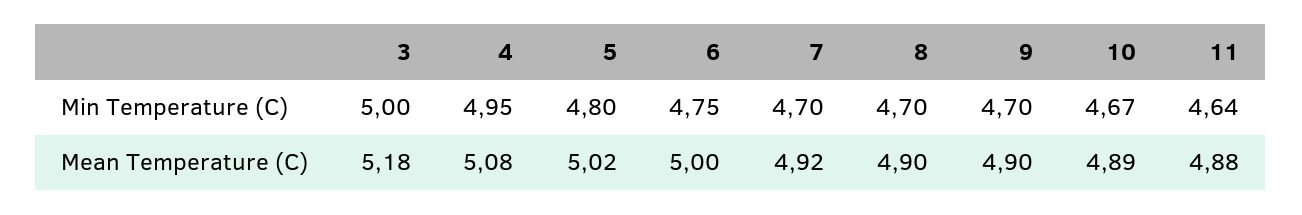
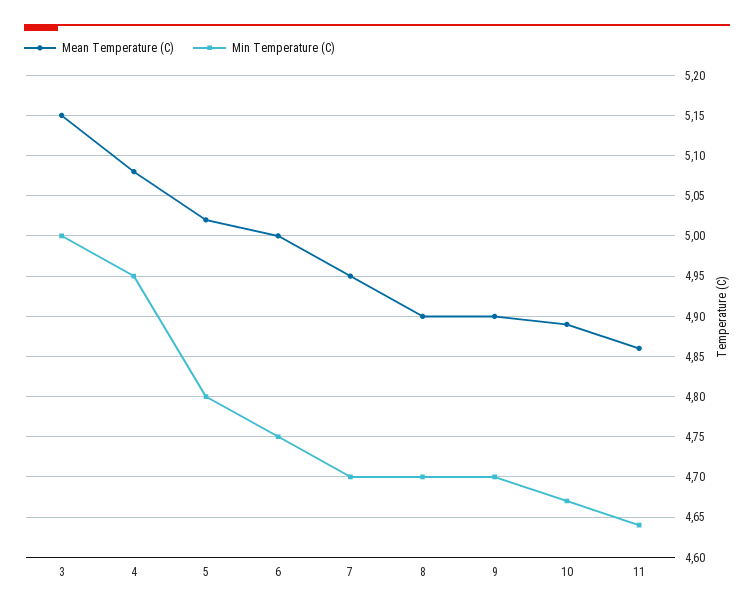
  {
    "Min Temperature (C)": {
      "3": 5,
      "4": 4.95,
      "5": 4.8,
      "6": 4.75,
      "7": 4.7,
      "8": 4.7,
      "9": 4.7,
      "10": 4.67,
      "11": 4.64
    },
    "Mean Temperature (C)": {
-     "3": 5.18,
+     "3": 5.15,
      "4": 5.08,
      "5": 5.02,
      "6": 5,
-     "7": 4.92,
+     "7": 4.95,
      "8": 4.9,
      "9": 4.9,
      "10": 4.89,
-     "11": 4.88
+     "11": 4.86
    }
  }

